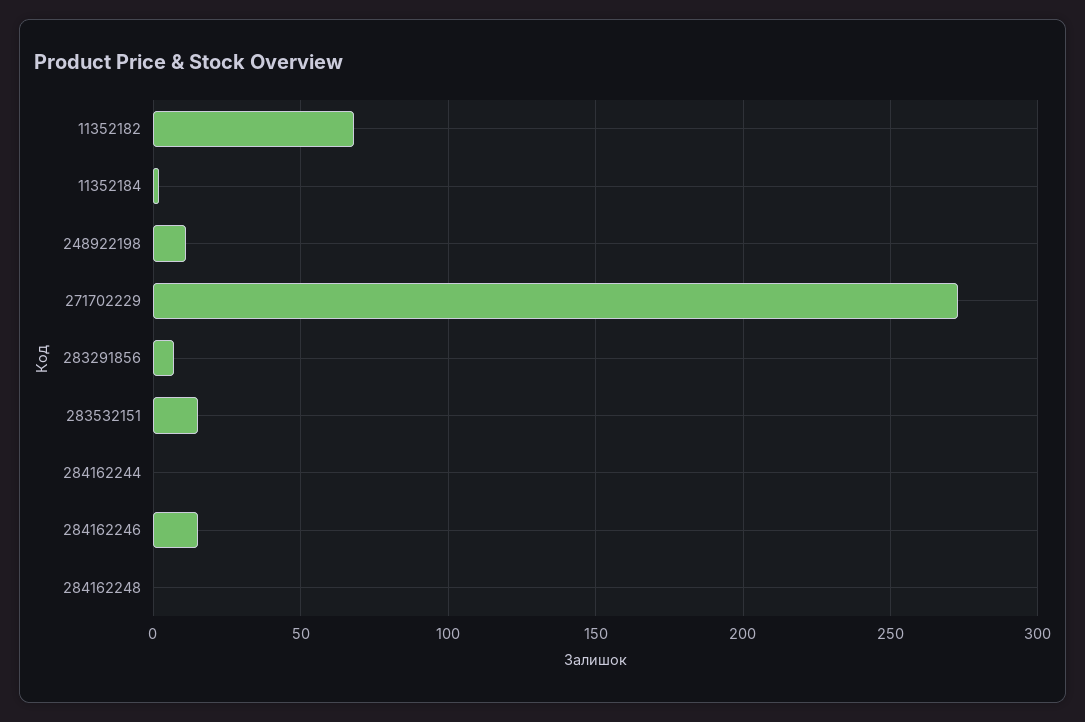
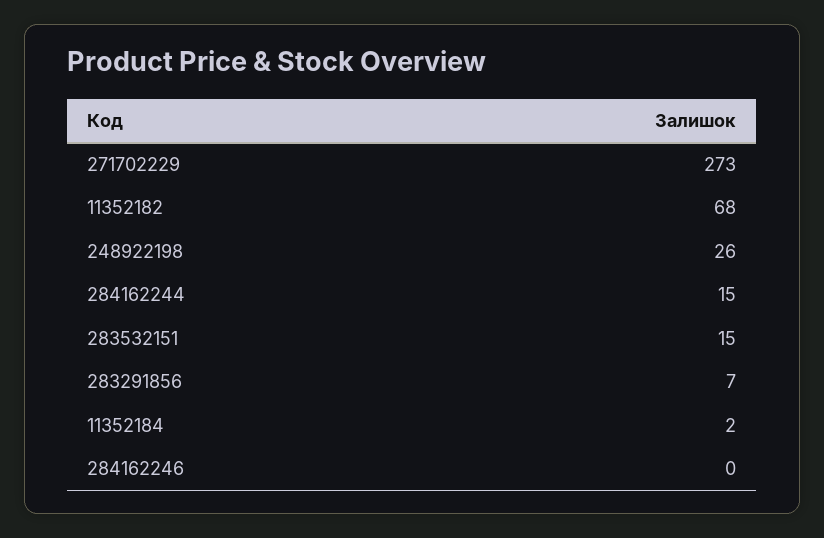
  {
    "11352182": 68,
    "11352184": 2,
-   "248922198": 10,
+   "248922198": 26,
    "271702229": 273,
    "283291856": 7,
    "283532151": 15,
-   "284162244": 0,
+   "284162244": 15,
-   "284162246": 15,
+   "284162246": 0
-   "284162248": 0
  }

